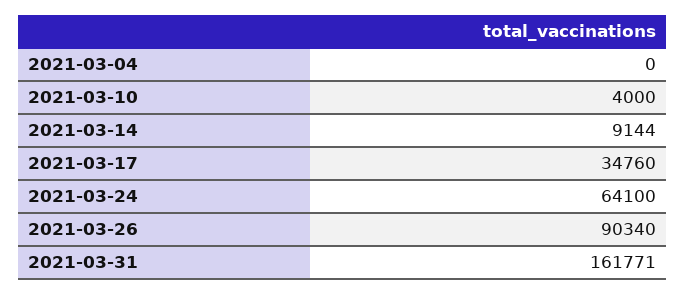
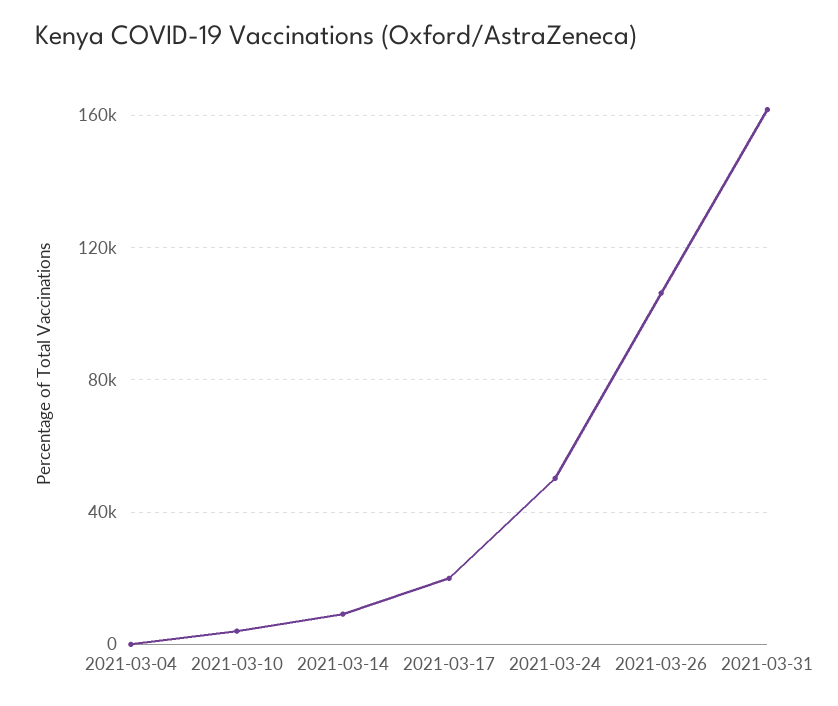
  {
    "2021-03-04": 0,
    "2021-03-10": 4000,
    "2021-03-14": 9144,
-   "2021-03-17": 34760,
+   "2021-03-17": 20000,
-   "2021-03-24": 64100,
+   "2021-03-24": 50000,
-   "2021-03-26": 90340,
+   "2021-03-26": 105000,
    "2021-03-31": 161771
  }

